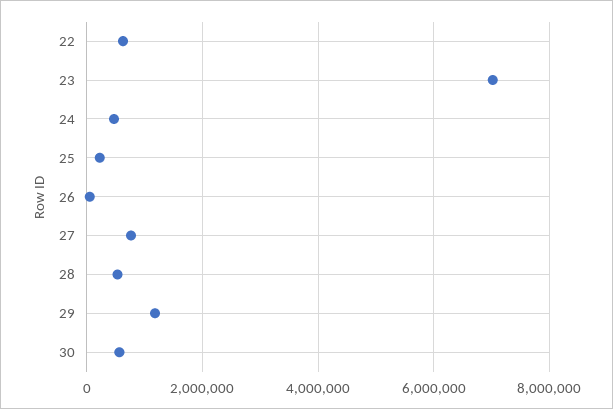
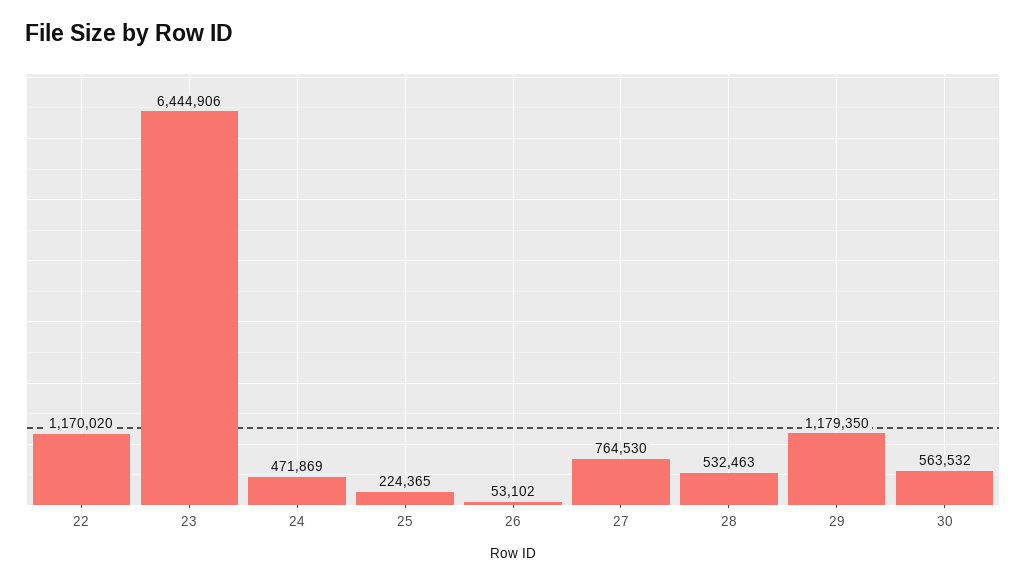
  {
-   "22": 600000,
+   "22": 1170020,
-   "23": 7000000,
+   "23": 6444906,
    "24": 471869,
    "25": 224365,
    "26": 53102,
    "27": 764530,
    "28": 532463,
    "29": 1179350,
    "30": 563532
  }

